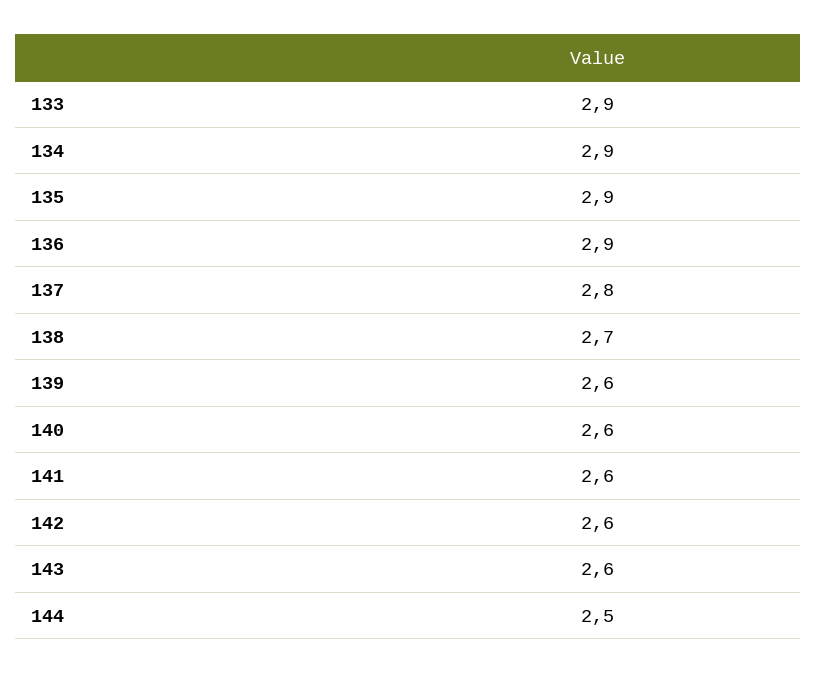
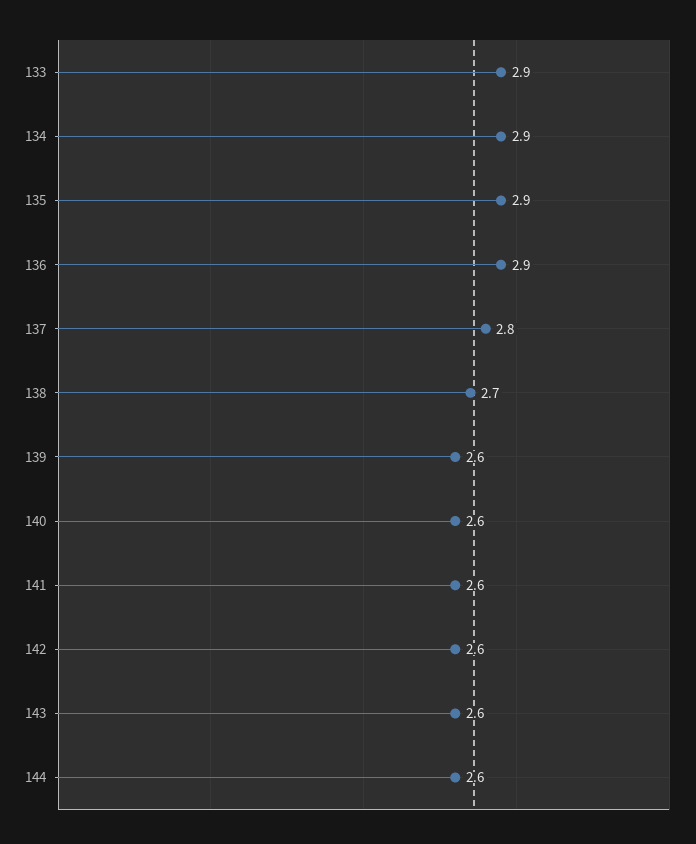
  {
    "133": 2.9,
    "134": 2.9,
    "135": 2.9,
    "136": 2.9,
    "137": 2.8,
    "138": 2.7,
    "139": 2.6,
    "140": 2.6,
    "141": 2.6,
    "142": 2.6,
    "143": 2.6,
-   "144": 2.5
+   "144": 2.6
  }

